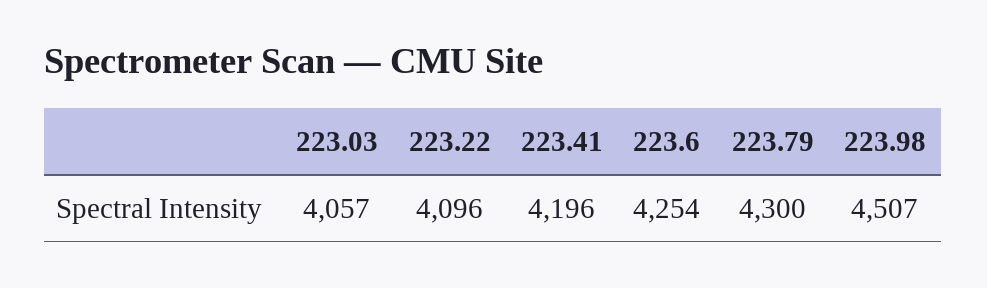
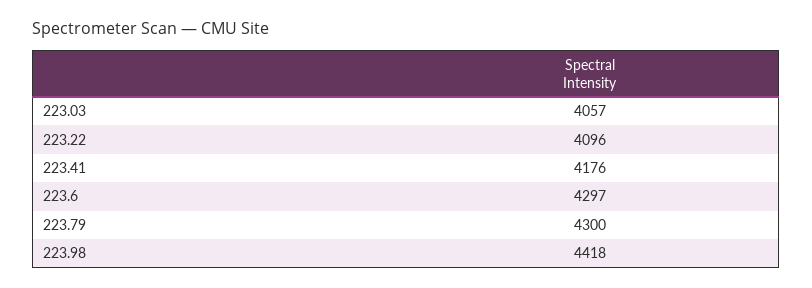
  {
    "223.03": 4057,
    "223.22": 4096,
-   "223.41": 4196,
+   "223.41": 4176,
-   "223.6": 4254,
+   "223.6": 4297,
    "223.79": 4300,
-   "223.98": 4507
+   "223.98": 4418
  }

